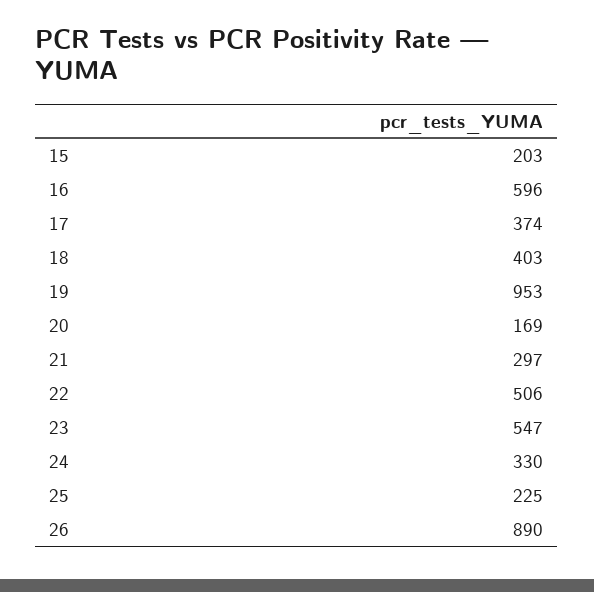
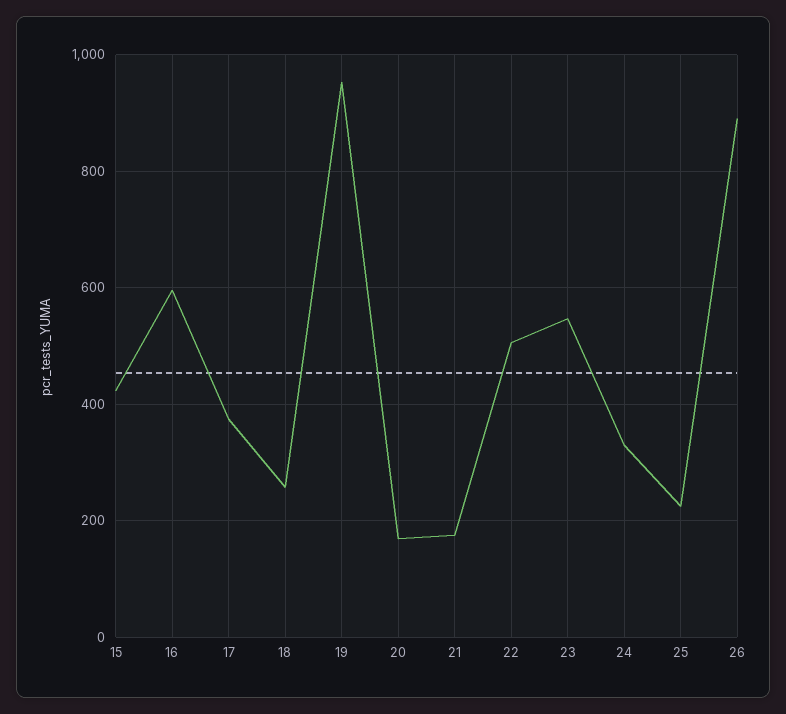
  {
-   "15": 203,
+   "15": 420,
    "16": 596,
    "17": 374,
-   "18": 403,
+   "18": 260,
    "19": 953,
    "20": 169,
-   "21": 297,
+   "21": 180,
    "22": 506,
    "23": 547,
    "24": 330,
    "25": 225,
    "26": 890
  }

